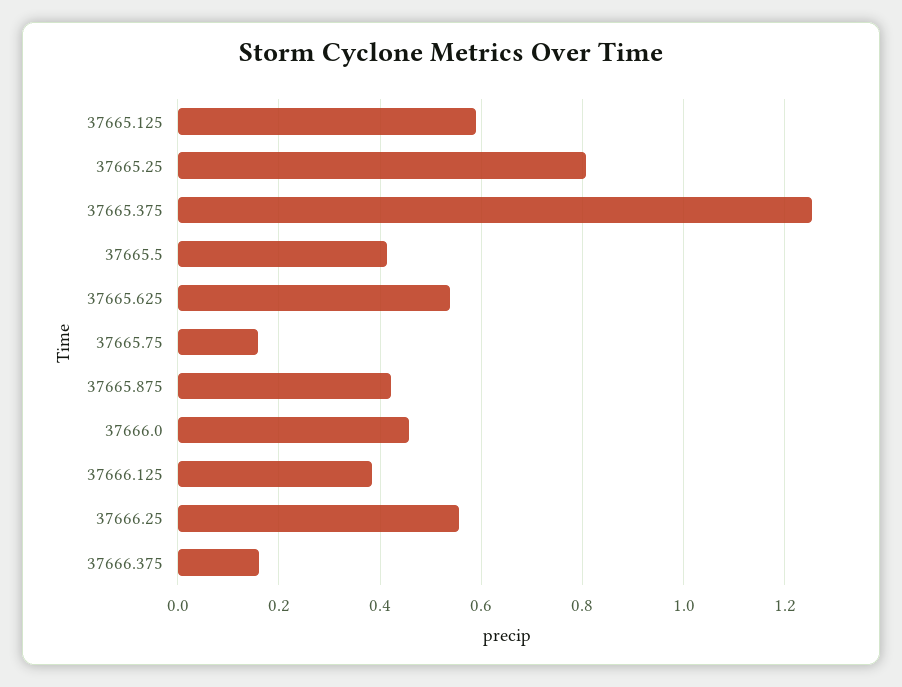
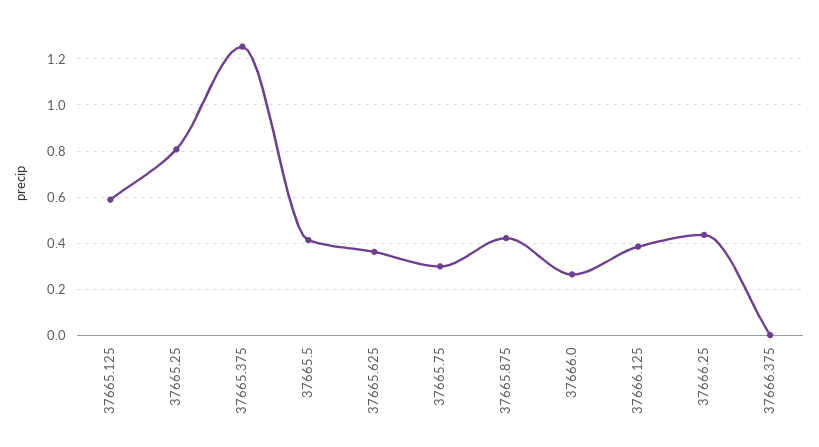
  {
    "37665.125": 0.58,
    "37665.25": 0.8,
    "37665.375": 1.26,
    "37665.5": 0.42,
-   "37665.625": 0.54,
+   "37665.625": 0.35,
-   "37665.75": 0.16,
+   "37665.75": 0.3,
    "37665.875": 0.42,
-   "37666.0": 0.46,
+   "37666.0": 0.25,
    "37666.125": 0.38,
-   "37666.25": 0.56,
+   "37666.25": 0.45,
-   "37666.375": 0.16
+   "37666.375": 0
  }

